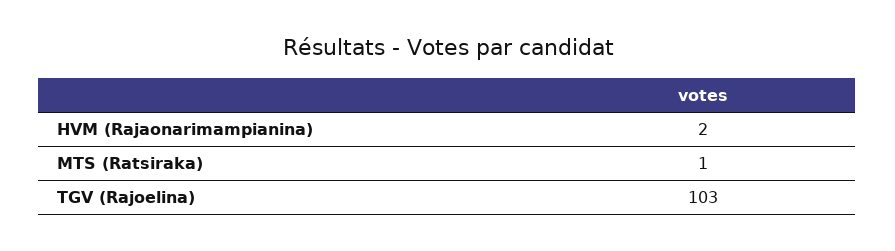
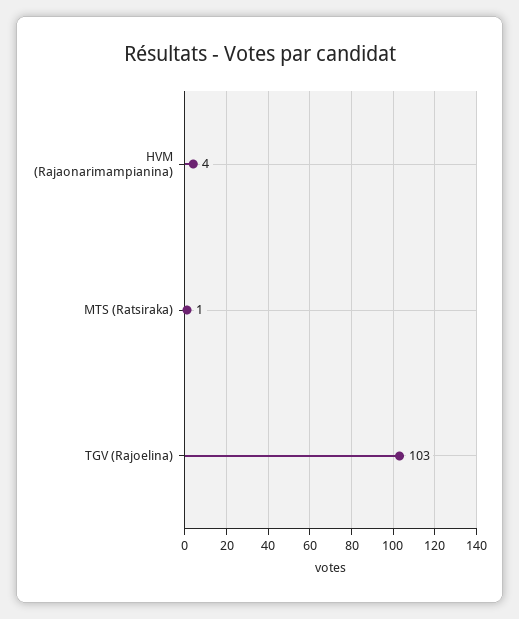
  {
-   "HVM (Rajaonarimampianina)": 2,
+   "HVM (Rajaonarimampianina)": 4,
    "MTS (Ratsiraka)": 1,
    "TGV (Rajoelina)": 103
  }

